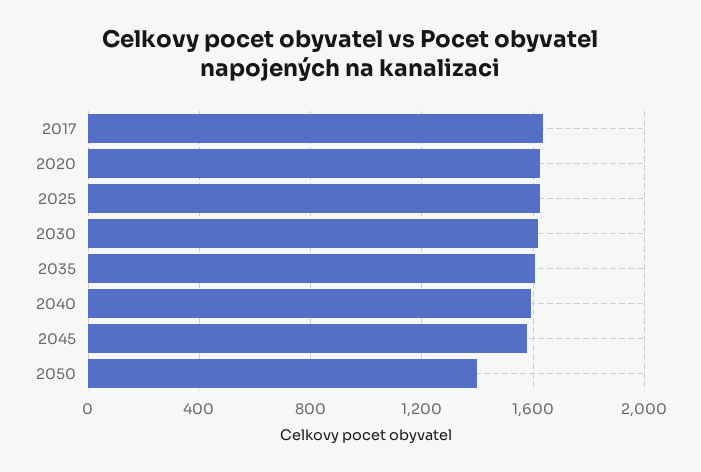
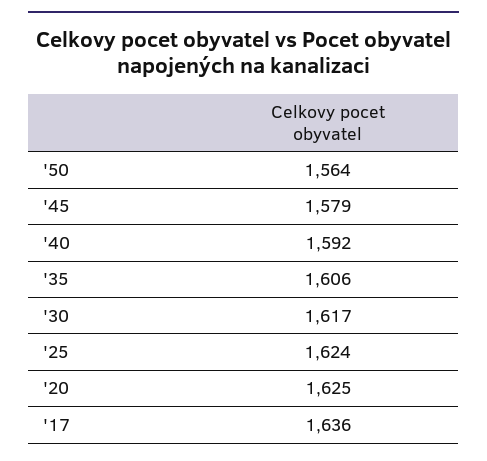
  {
    "2017": 1636,
    "2020": 1625,
    "2025": 1624,
    "2030": 1617,
    "2035": 1606,
    "2040": 1592,
    "2045": 1579,
-   "2050": 1400
+   "2050": 1564
  }

